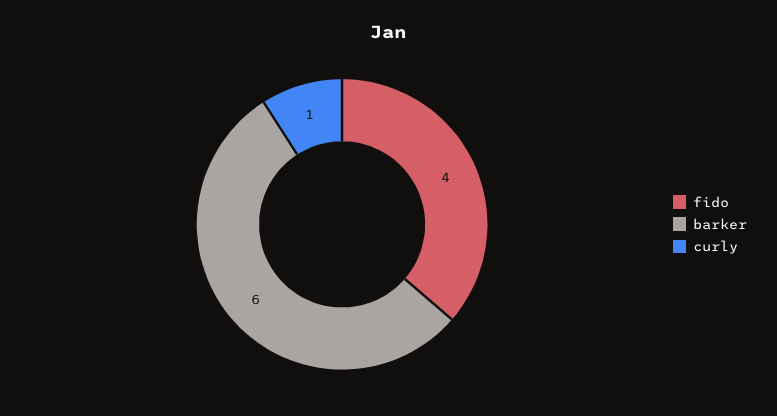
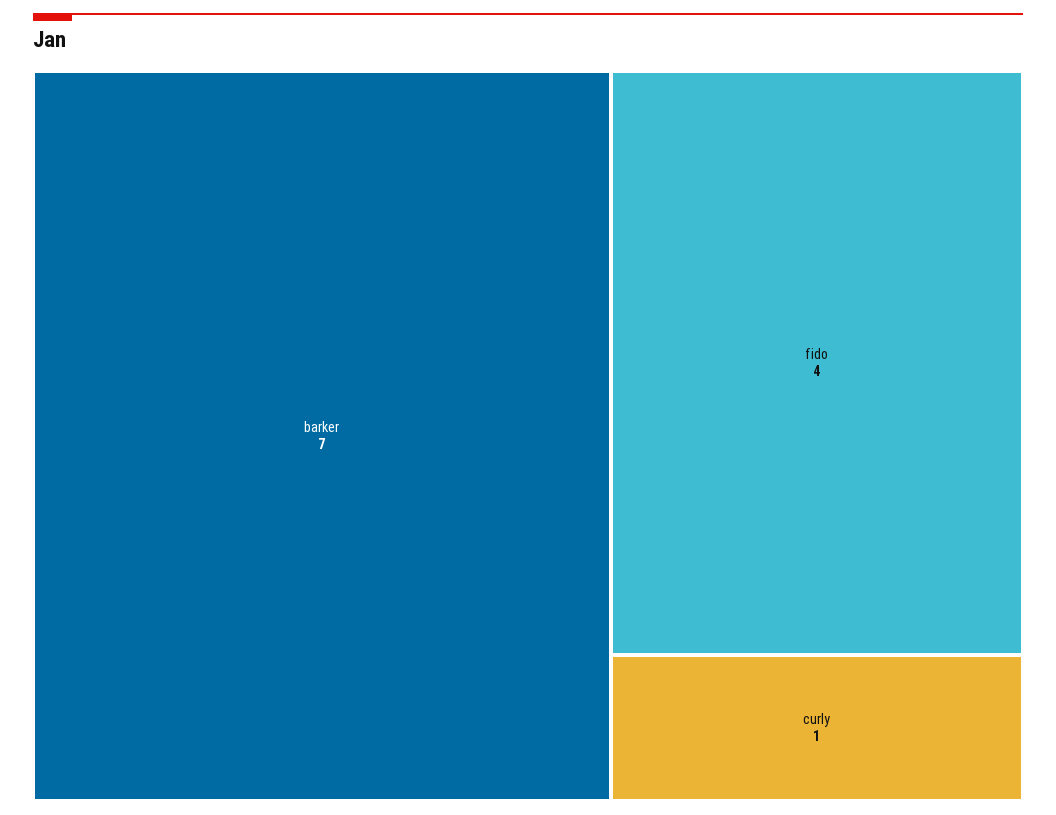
  {
    "fido": 4,
-   "barker": 6,
+   "barker": 7,
    "curly": 1
  }

